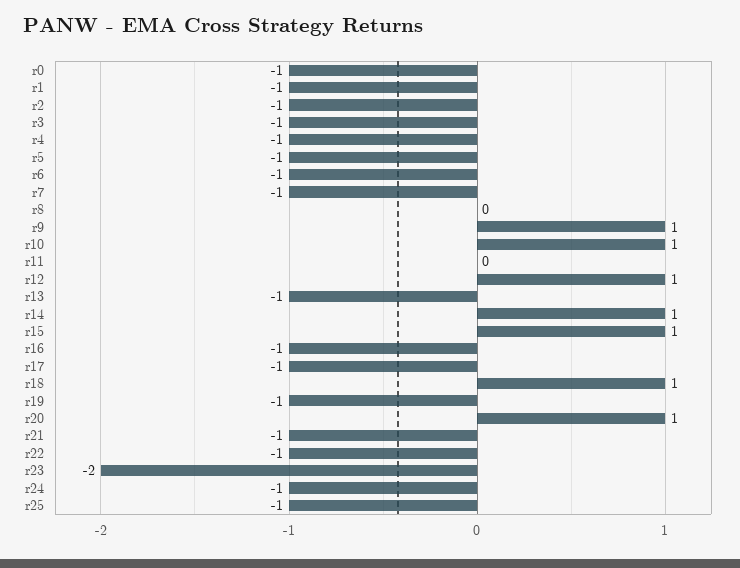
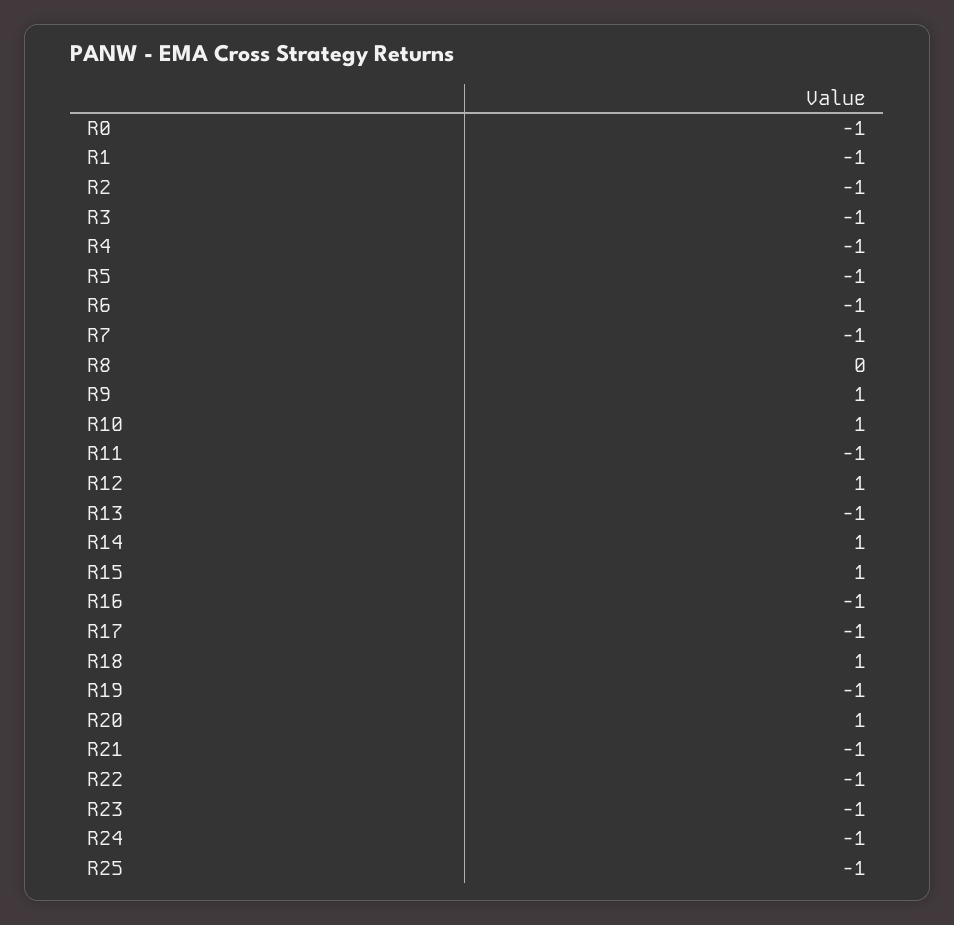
  {
    "r0": -1,
    "r1": -1,
    "r2": -1,
    "r3": -1,
    "r4": -1,
    "r5": -1,
    "r6": -1,
    "r7": -1,
    "r8": 0,
    "r9": 1,
    "r10": 1,
-   "r11": 0,
+   "r11": -1,
    "r12": 1,
    "r13": -1,
    "r14": 1,
    "r15": 1,
    "r16": -1,
    "r17": -1,
    "r18": 1,
    "r19": -1,
    "r20": 1,
    "r21": -1,
    "r22": -1,
-   "r23": -2,
+   "r23": -1,
    "r24": -1,
    "r25": -1
  }

